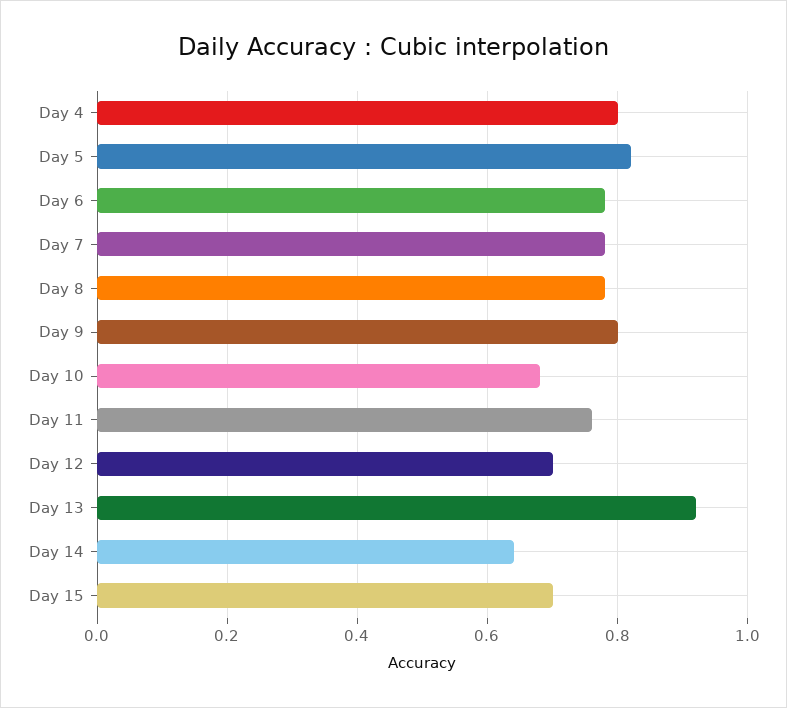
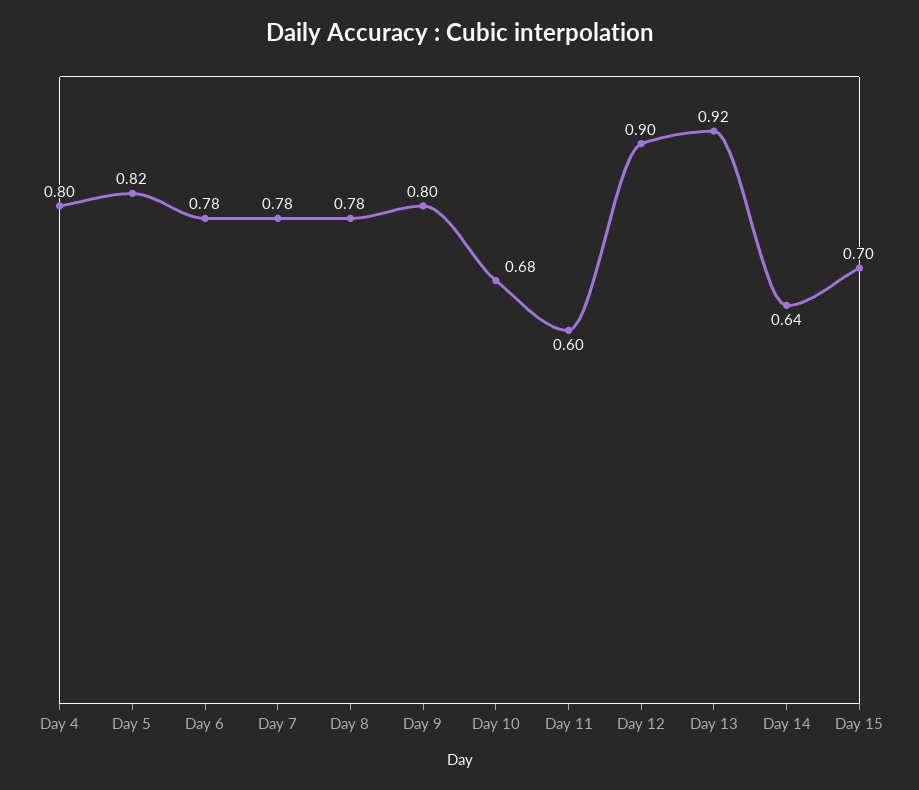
  {
    "Day 4": 0.8,
    "Day 5": 0.82,
    "Day 6": 0.78,
    "Day 7": 0.78,
    "Day 8": 0.78,
    "Day 9": 0.8,
    "Day 10": 0.68,
-   "Day 11": 0.75,
+   "Day 11": 0.6,
-   "Day 12": 0.7,
+   "Day 12": 0.9,
    "Day 13": 0.92,
    "Day 14": 0.64,
    "Day 15": 0.7
  }

